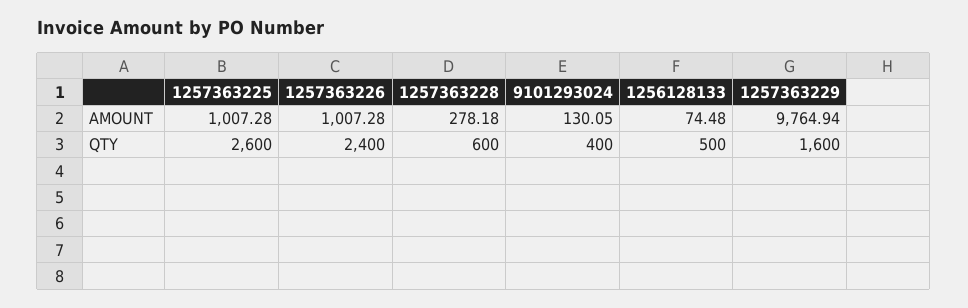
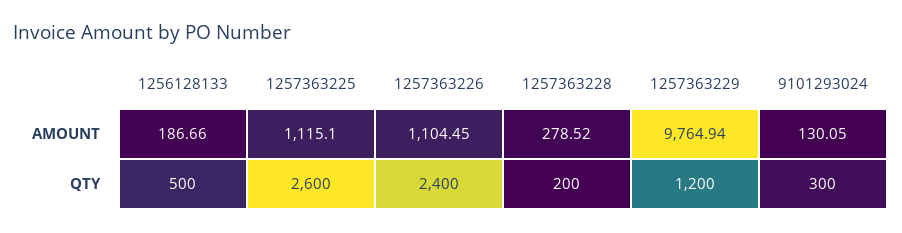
  {
    "1257363225": {
-     "AMOUNT": 1007.28,
+     "AMOUNT": 1115.1,
      "QTY": 2600
    },
    "1257363226": {
-     "AMOUNT": 1007.28,
+     "AMOUNT": 1104.45,
      "QTY": 2400
    },
    "1257363228": {
-     "AMOUNT": 278.18,
+     "AMOUNT": 278.52,
-     "QTY": 600
+     "QTY": 200
    },
    "9101293024": {
      "AMOUNT": 130.05,
-     "QTY": 400
+     "QTY": 300
    },
    "1256128133": {
-     "AMOUNT": 74.48,
+     "AMOUNT": 186.66,
      "QTY": 500
    },
    "1257363229": {
      "AMOUNT": 9764.94,
-     "QTY": 1600
+     "QTY": 1200
    }
  }

